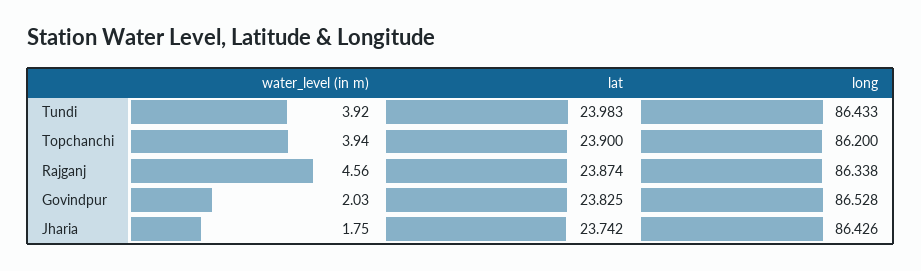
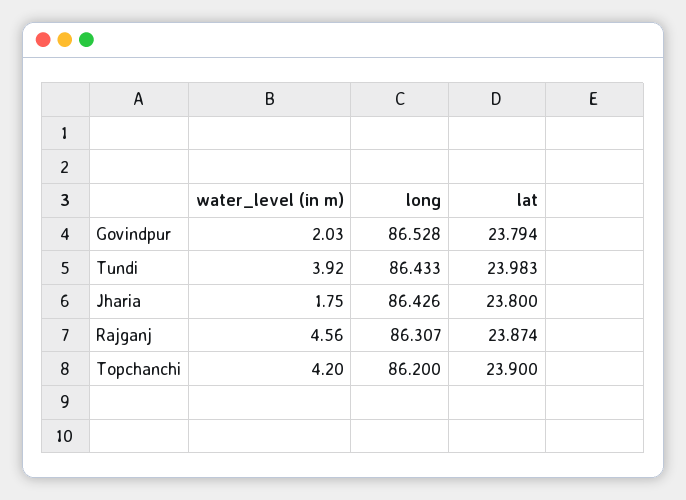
  {
    "water_level (in m)": {
      "Tundi": 3.92,
-     "Topchanchi": 3.94,
+     "Topchanchi": 4.2,
      "Rajganj": 4.56,
      "Govindpur": 2.03,
      "Jharia": 1.75
    },
    "lat": {
      "Tundi": 23.983,
      "Topchanchi": 23.9,
      "Rajganj": 23.874,
-     "Govindpur": 23.825,
+     "Govindpur": 23.794,
-     "Jharia": 23.742
+     "Jharia": 23.8
    },
    "long": {
      "Tundi": 86.433,
      "Topchanchi": 86.2,
-     "Rajganj": 86.338,
+     "Rajganj": 86.307,
      "Govindpur": 86.528,
      "Jharia": 86.426
    }
  }

